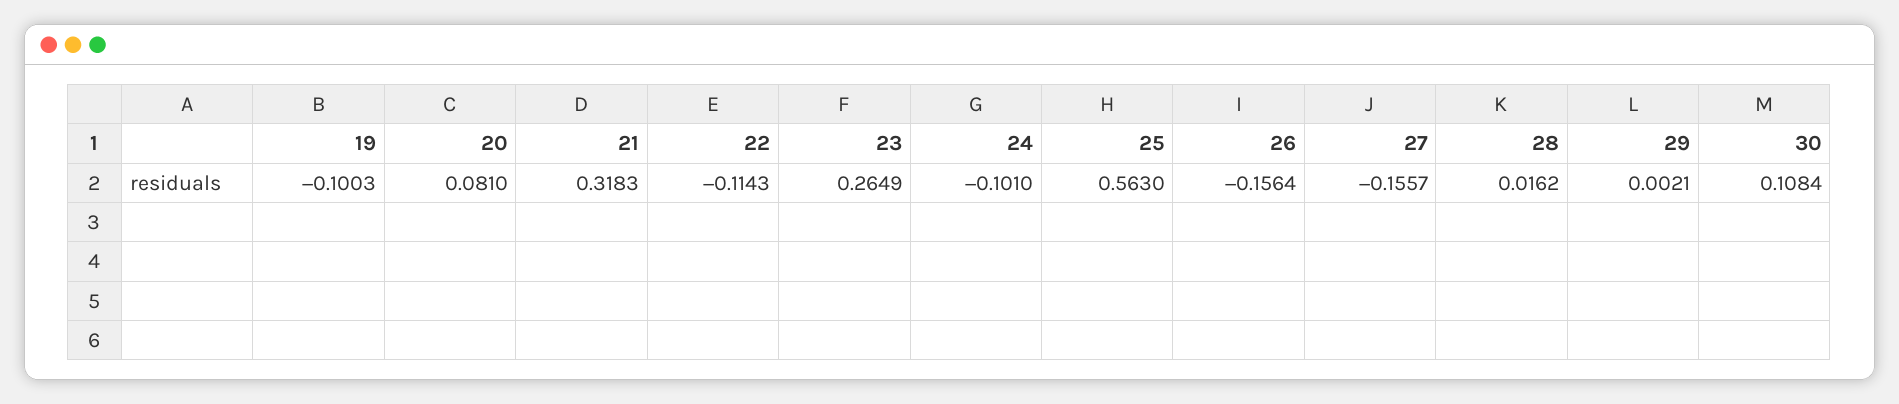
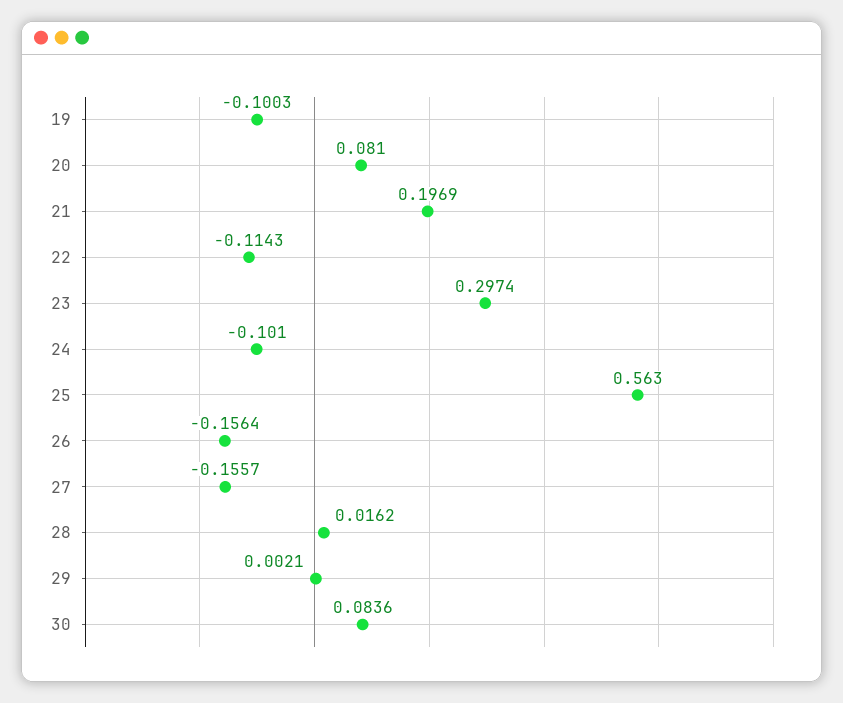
  {
    "19": -0.1003,
    "20": 0.081,
-   "21": 0.3183,
+   "21": 0.1969,
    "22": -0.1143,
-   "23": 0.2649,
+   "23": 0.2974,
    "24": -0.101,
    "25": 0.563,
    "26": -0.1564,
    "27": -0.1557,
    "28": 0.0162,
    "29": 0.0021,
-   "30": 0.1084
+   "30": 0.0836
  }

